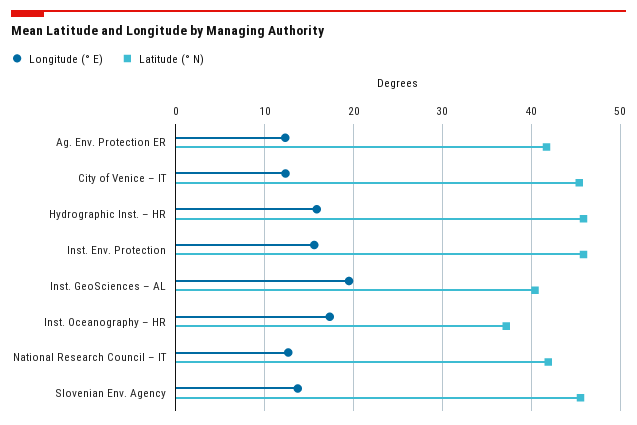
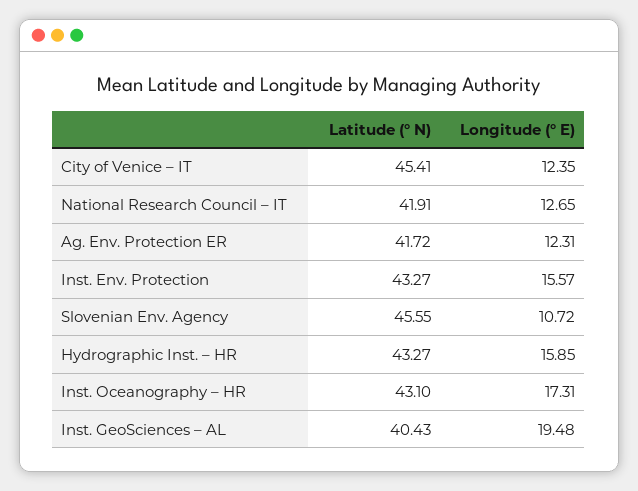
  {
    "Longitude (° E)": {
      "Ag. Env. Protection ER": 12.31,
      "City of Venice – IT": 12.35,
      "Hydrographic Inst. – HR": 15.85,
      "Inst. Env. Protection": 15.57,
      "Inst. GeoSciences – AL": 19.48,
      "Inst. Oceanography – HR": 17.31,
      "National Research Council – IT": 12.65,
-     "Slovenian Env. Agency": 14
+     "Slovenian Env. Agency": 10.72
    },
    "Latitude (° N)": {
      "Ag. Env. Protection ER": 41.72,
      "City of Venice – IT": 45.41,
-     "Hydrographic Inst. – HR": 46,
+     "Hydrographic Inst. – HR": 43.27,
-     "Inst. Env. Protection": 46,
+     "Inst. Env. Protection": 43.27,
      "Inst. GeoSciences – AL": 40.43,
-     "Inst. Oceanography – HR": 37,
+     "Inst. Oceanography – HR": 43.1,
      "National Research Council – IT": 41.91,
      "Slovenian Env. Agency": 45.55
    }
  }

